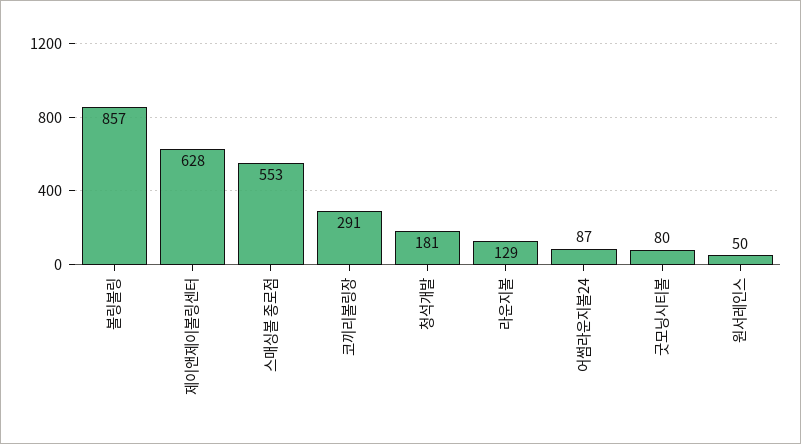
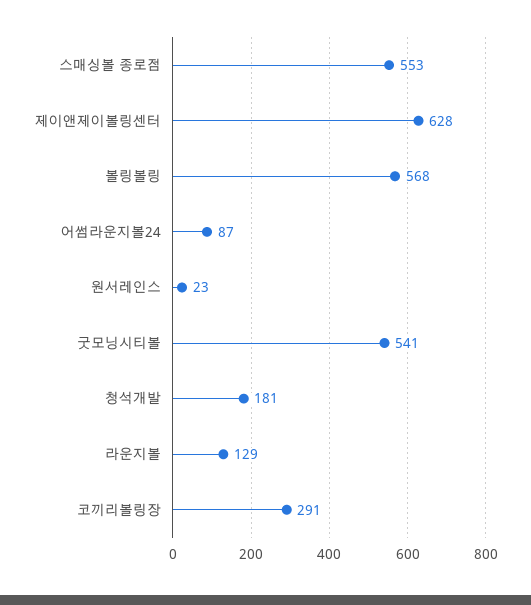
  {
-   "볼링볼링": 857,
+   "볼링볼링": 568,
    "제이앤제이볼링센터": 628,
    "스매싱볼 종로점": 553,
    "코끼리볼링장": 291,
    "청석개발": 181,
    "라운지볼": 129,
    "어썸라운지볼24": 87,
-   "굿모닝시티볼": 80,
+   "굿모닝시티볼": 541,
-   "원서레인스": 50
+   "원서레인스": 23
  }

